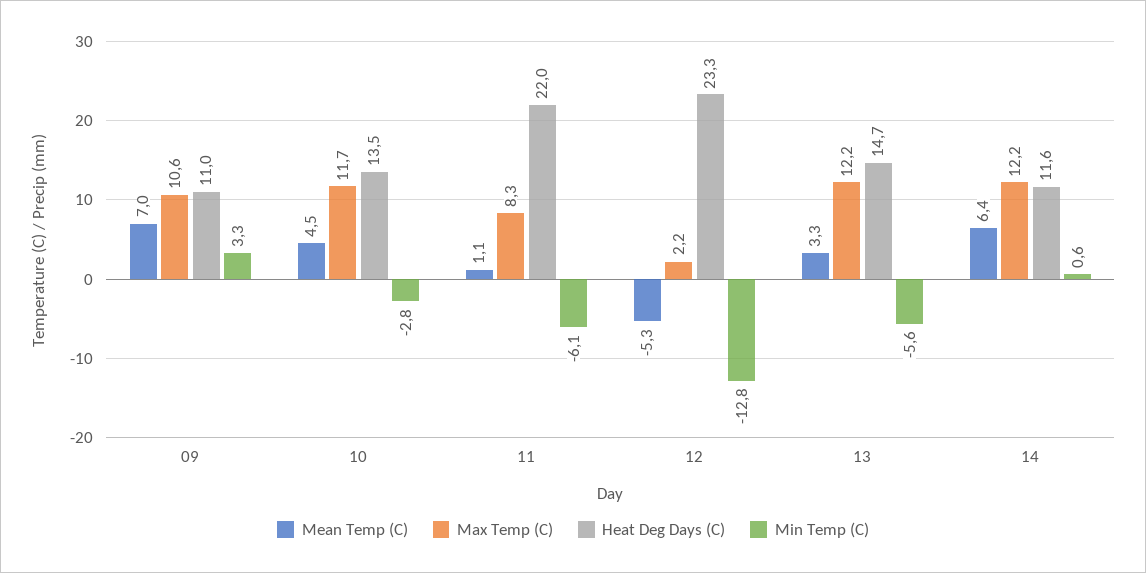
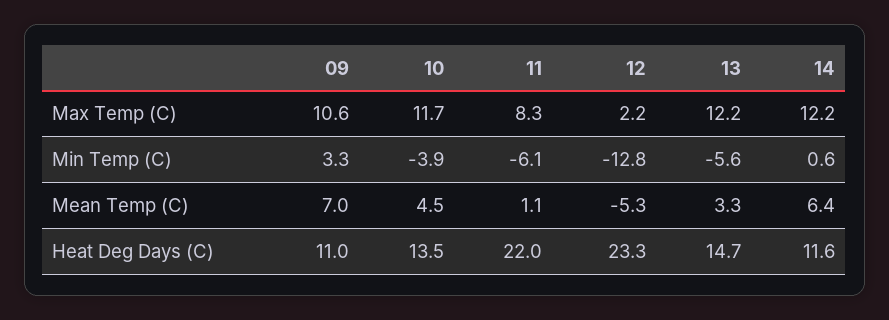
  {
    "Mean Temp (C)": {
      "09": 7,
      "10": 4.5,
      "11": 1.1,
      "12": -5.3,
      "13": 3.3,
      "14": 6.4
    },
    "Max Temp (C)": {
      "09": 10.6,
      "10": 11.7,
      "11": 8.3,
      "12": 2.2,
      "13": 12.2,
      "14": 12.2
    },
    "Heat Deg Days (C)": {
      "09": 11,
      "10": 13.5,
      "11": 22,
      "12": 23.3,
      "13": 14.7,
      "14": 11.6
    },
    "Min Temp (C)": {
      "09": 3.3,
-     "10": -2.8,
+     "10": -3.9,
      "11": -6.1,
      "12": -12.8,
      "13": -5.6,
      "14": 0.6
    }
  }

